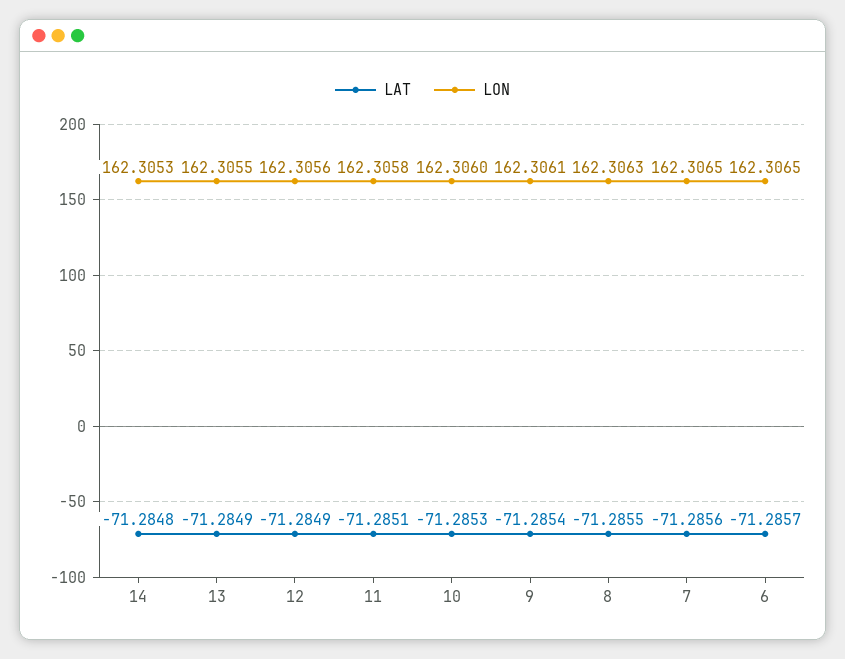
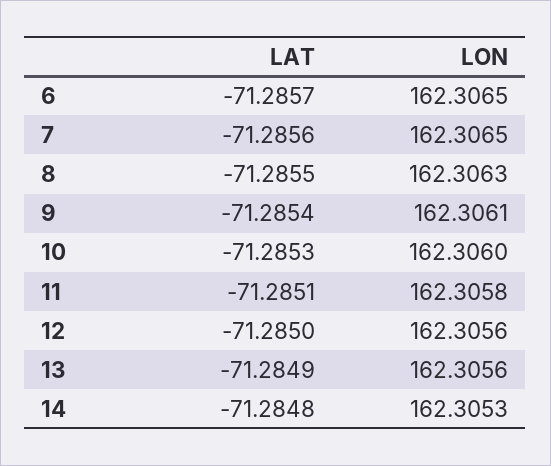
  {
    "LAT": {
      "14": -71.2848,
      "13": -71.2849,
-     "12": -71.2849,
+     "12": -71.285,
      "11": -71.2851,
      "10": -71.2853,
      "9": -71.2854,
      "8": -71.2855,
      "7": -71.2856,
      "6": -71.2857
    },
    "LON": {
      "14": 162.3053,
-     "13": 162.3055,
+     "13": 162.3056,
      "12": 162.3056,
      "11": 162.3058,
      "10": 162.306,
      "9": 162.3061,
      "8": 162.3063,
      "7": 162.3065,
      "6": 162.3065
    }
  }

